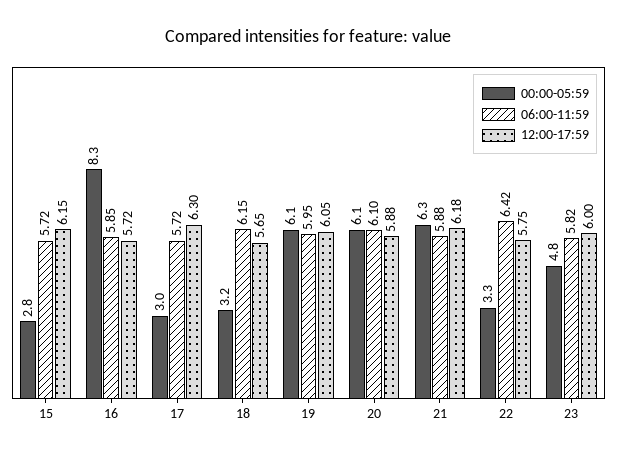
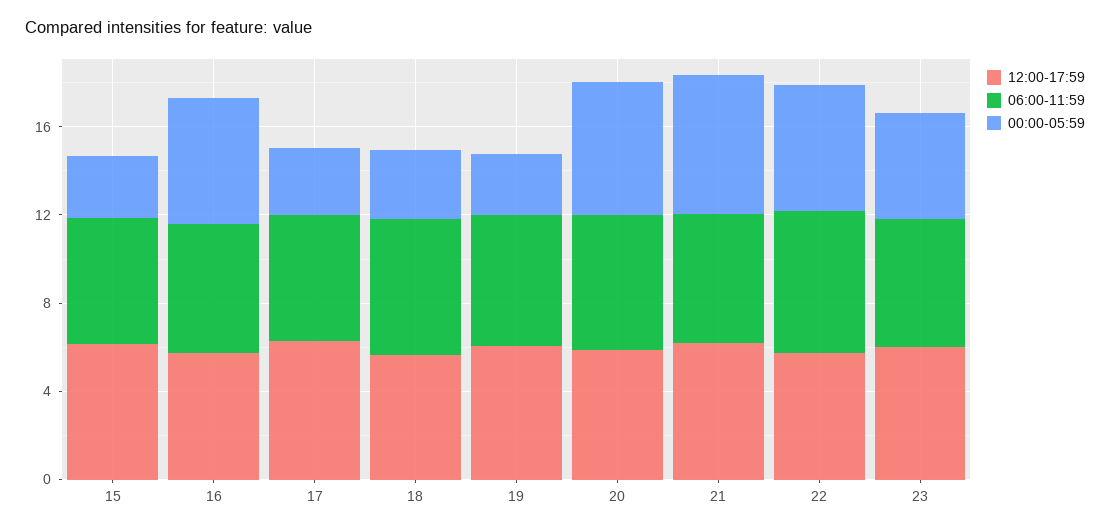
  {
    "00:00-05:59": {
      "15": 2.8,
-     "16": 8.3,
+     "16": 6,
      "17": 3,
      "18": 3.2,
-     "19": 6.1,
+     "19": 3,
      "20": 6.1,
      "21": 6.3,
-     "22": 3.3,
+     "22": 6,
      "23": 4.8
    },
    "06:00-11:59": {
      "15": 5.72,
      "16": 5.85,
      "17": 5.72,
      "18": 6.15,
      "19": 5.95,
      "20": 6.1,
      "21": 5.88,
      "22": 6.42,
      "23": 5.82
    },
    "12:00-17:59": {
      "15": 6.15,
      "16": 5.72,
      "17": 6.3,
      "18": 5.65,
      "19": 6.05,
      "20": 5.88,
      "21": 6.18,
      "22": 5.75,
      "23": 6
    }
  }

